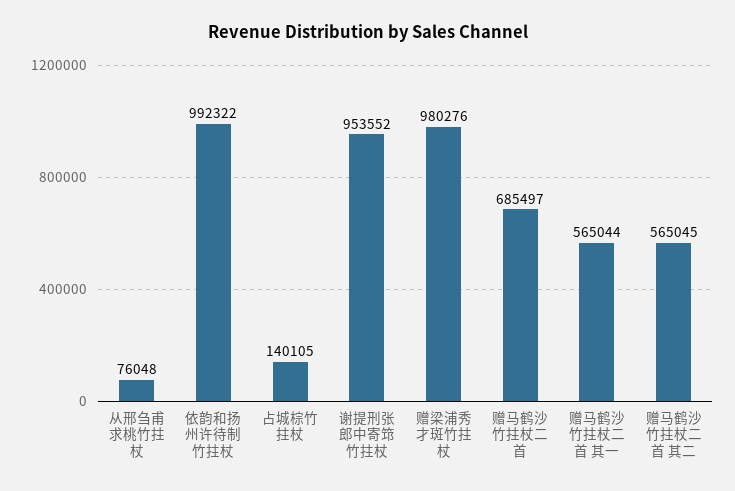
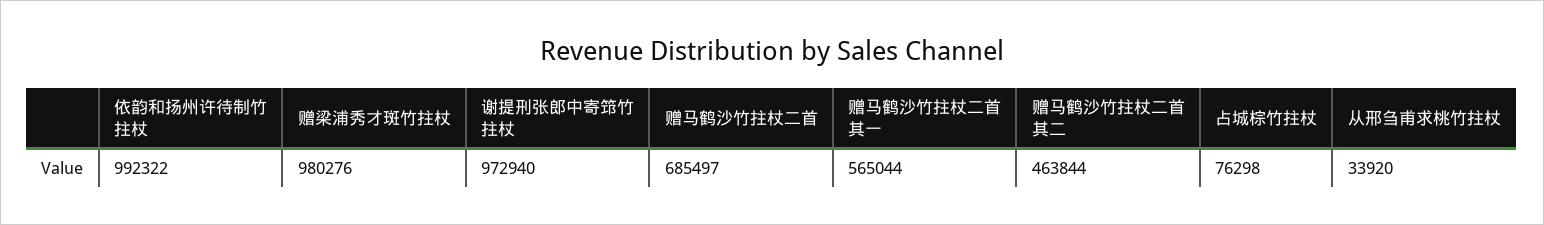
  {
-   "从邢刍甫求桃竹拄杖": 76048,
+   "从邢刍甫求桃竹拄杖": 33920,
    "依韵和扬州许待制竹拄杖": 992322,
-   "占城棕竹拄杖": 140105,
+   "占城棕竹拄杖": 76298,
-   "谢提刑张郎中寄筇竹拄杖": 953552,
+   "谢提刑张郎中寄筇竹拄杖": 972940,
    "赠梁浦秀才斑竹拄杖": 980276,
    "赠马鹤沙竹拄杖二首": 685497,
    "赠马鹤沙竹拄杖二首 其一": 565044,
-   "赠马鹤沙竹拄杖二首 其二": 565045
+   "赠马鹤沙竹拄杖二首 其二": 463844
  }

